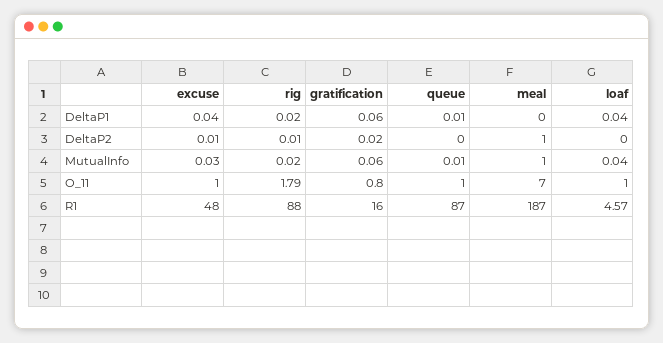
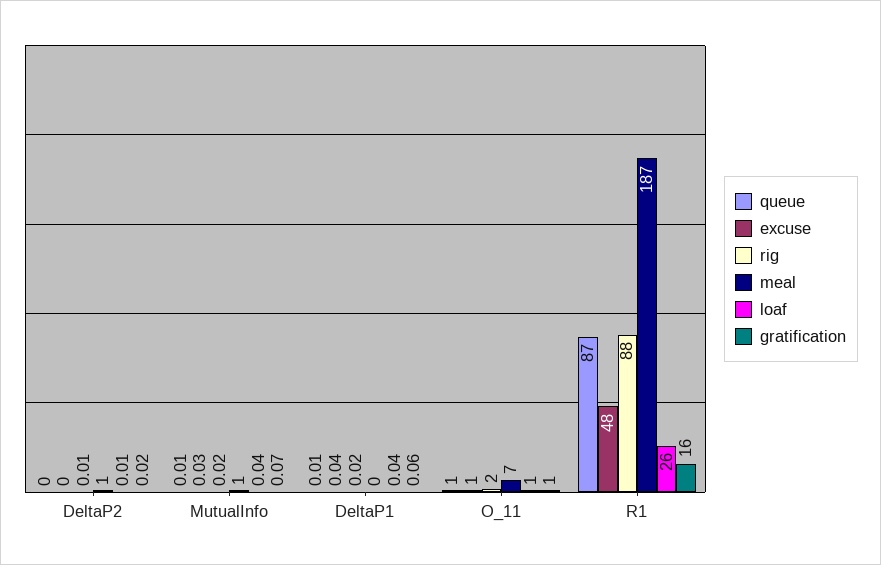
  {
    "excuse": {
      "DeltaP1": 0.04,
-     "DeltaP2": 0.01,
+     "DeltaP2": 0,
      "MutualInfo": 0.03,
      "O_11": 1,
      "R1": 48
    },
    "rig": {
      "DeltaP1": 0.02,
      "DeltaP2": 0.01,
      "MutualInfo": 0.02,
-     "O_11": 1.79,
+     "O_11": 2,
      "R1": 88
    },
    "gratification": {
      "DeltaP1": 0.06,
      "DeltaP2": 0.02,
-     "MutualInfo": 0.06,
+     "MutualInfo": 0.07,
-     "O_11": 0.8,
+     "O_11": 1,
      "R1": 16
    },
    "queue": {
      "DeltaP1": 0.01,
      "DeltaP2": 0,
      "MutualInfo": 0.01,
      "O_11": 1,
      "R1": 87
    },
    "meal": {
      "DeltaP1": 0,
      "DeltaP2": 1,
      "MutualInfo": 1,
      "O_11": 7,
      "R1": 187
    },
    "loaf": {
      "DeltaP1": 0.04,
-     "DeltaP2": 0,
+     "DeltaP2": 0.01,
      "MutualInfo": 0.04,
      "O_11": 1,
-     "R1": 4.57
+     "R1": 26
    }
  }

